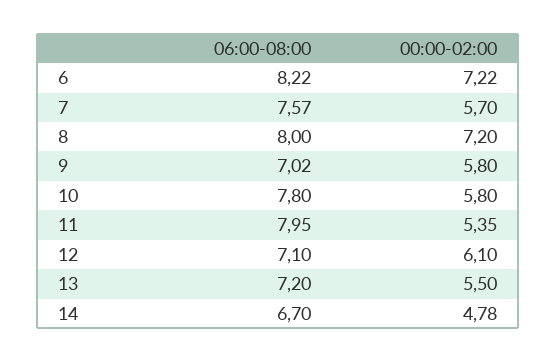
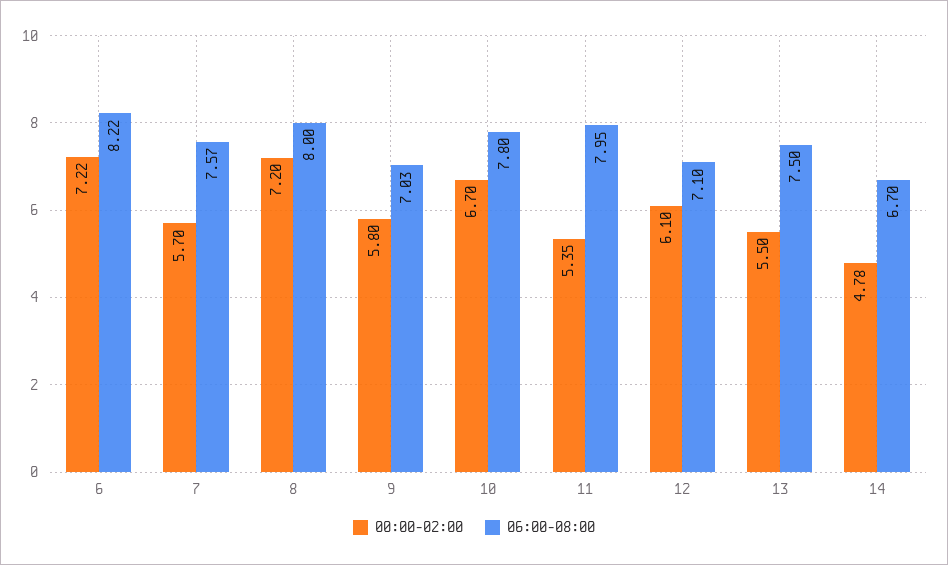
  {
    "06:00-08:00": {
      "6": 8.22,
      "7": 7.57,
      "8": 8,
-     "9": 7.02,
+     "9": 7.03,
      "10": 7.8,
      "11": 7.95,
      "12": 7.1,
-     "13": 7.2,
+     "13": 7.5,
      "14": 6.7
    },
    "00:00-02:00": {
      "6": 7.22,
      "7": 5.7,
      "8": 7.2,
      "9": 5.8,
-     "10": 5.8,
+     "10": 6.7,
      "11": 5.35,
      "12": 6.1,
      "13": 5.5,
      "14": 4.78
    }
  }

